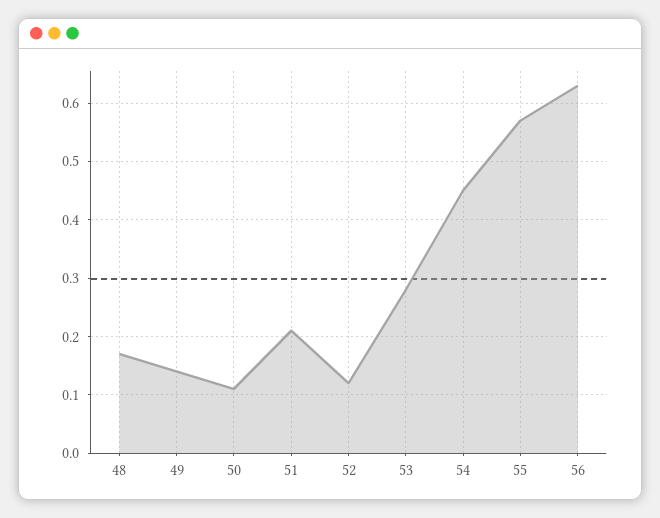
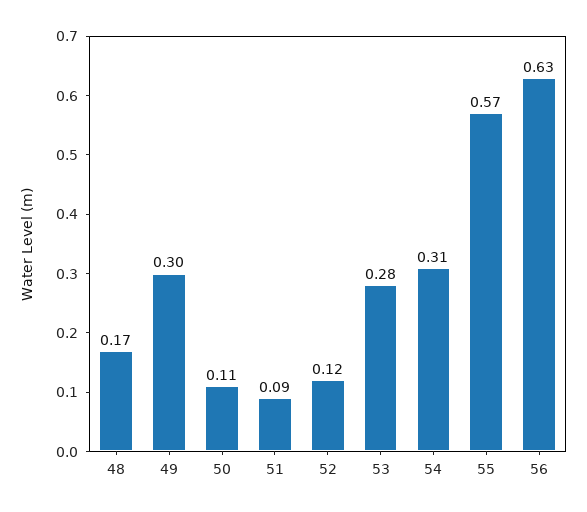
  {
    "48": 0.17,
-   "49": 0.15,
+   "49": 0.3,
    "50": 0.11,
-   "51": 0.2,
+   "51": 0.09,
    "52": 0.12,
    "53": 0.28,
-   "54": 0.45,
+   "54": 0.31,
    "55": 0.57,
    "56": 0.63
  }

